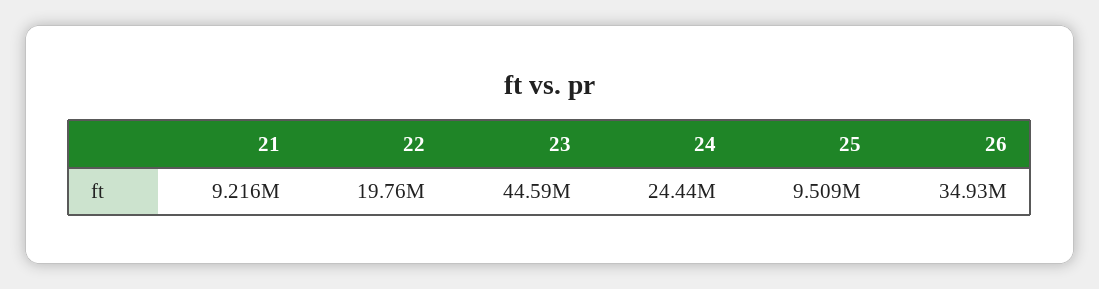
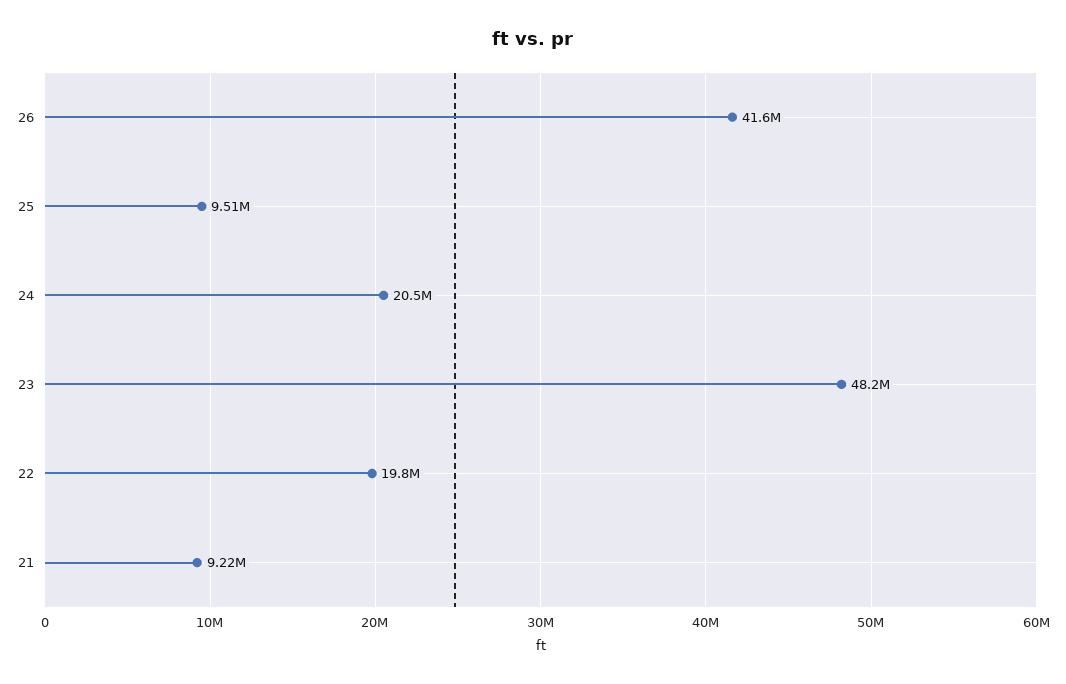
  {
    "21": 9216000,
    "22": 19760000,
-   "23": 44590000,
+   "23": 48200000,
-   "24": 24440000,
+   "24": 20500000,
    "25": 9509000,
-   "26": 34930000
+   "26": 41600000
  }

